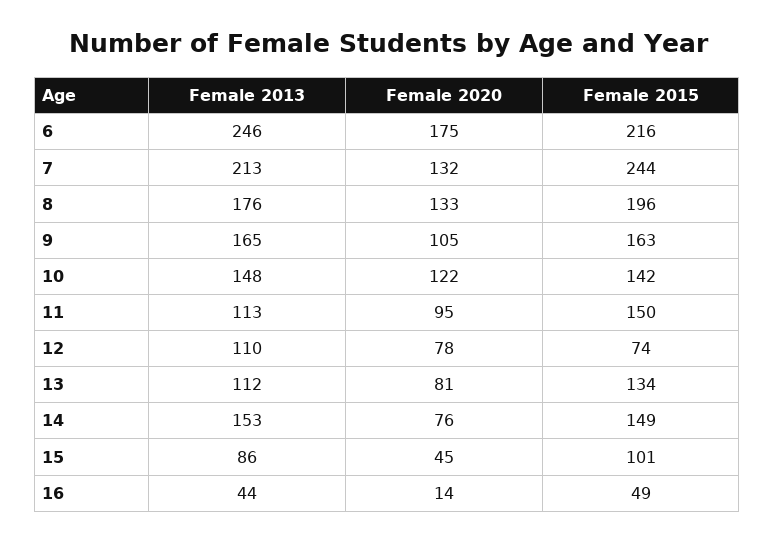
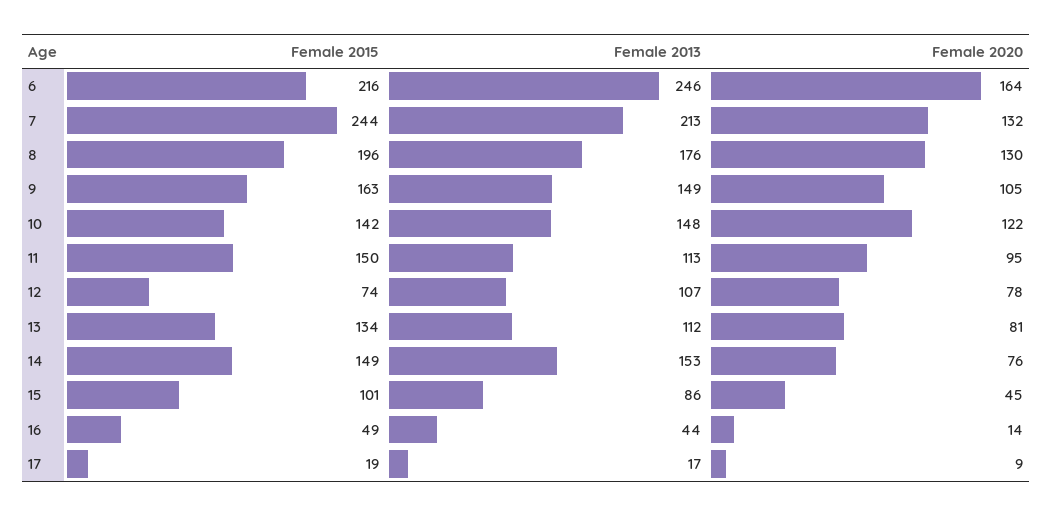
  {
    "Female 2013": {
      "6": 246,
      "7": 213,
      "8": 176,
-     "9": 165,
+     "9": 149,
      "10": 148,
      "11": 113,
-     "12": 110,
+     "12": 107,
      "13": 112,
      "14": 153,
      "15": 86,
-     "16": 44
+     "16": 44,
+     "17": 17
    },
    "Female 2020": {
-     "6": 175,
+     "6": 164,
      "7": 132,
-     "8": 133,
+     "8": 130,
      "9": 105,
      "10": 122,
      "11": 95,
      "12": 78,
      "13": 81,
      "14": 76,
      "15": 45,
-     "16": 14
+     "16": 14,
+     "17": 9
    },
    "Female 2015": {
      "6": 216,
      "7": 244,
      "8": 196,
      "9": 163,
      "10": 142,
      "11": 150,
      "12": 74,
      "13": 134,
      "14": 149,
      "15": 101,
-     "16": 49
+     "16": 49,
+     "17": 19
    }
  }

